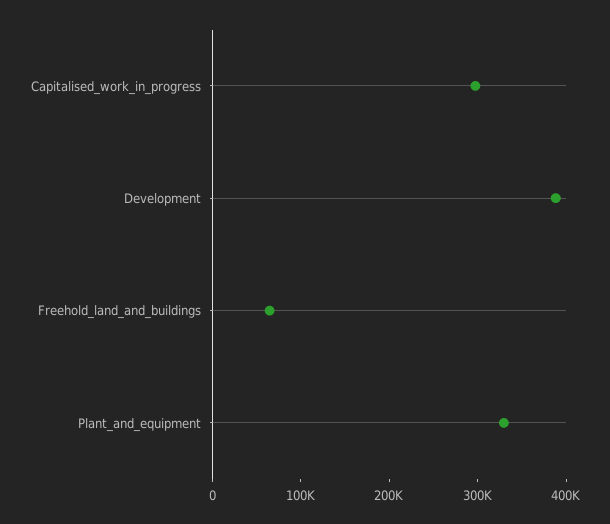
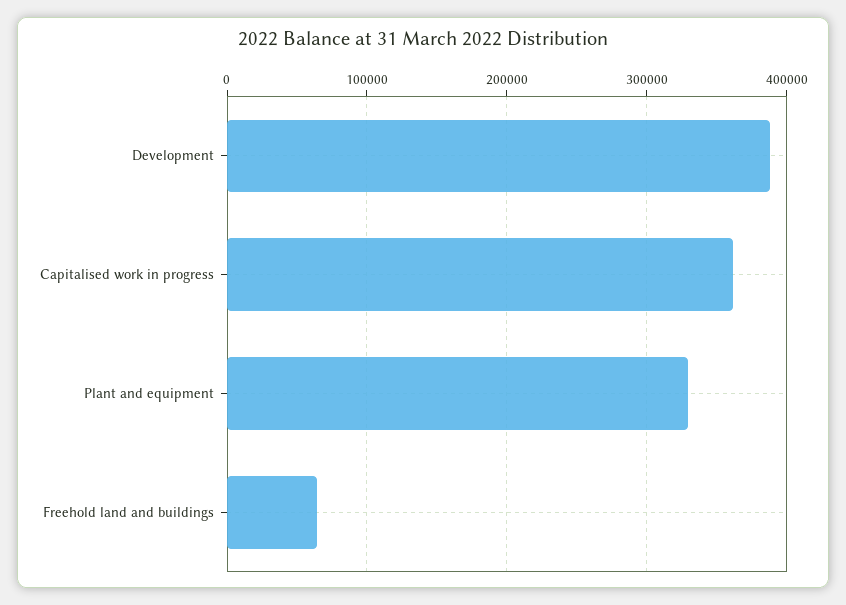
  {
-   "Capitalised_work_in_progress": 300000,
+   "Capitalised_work_in_progress": 360000,
    "Development": 390000,
    "Freehold_land_and_buildings": 60000,
    "Plant_and_equipment": 330000
  }

